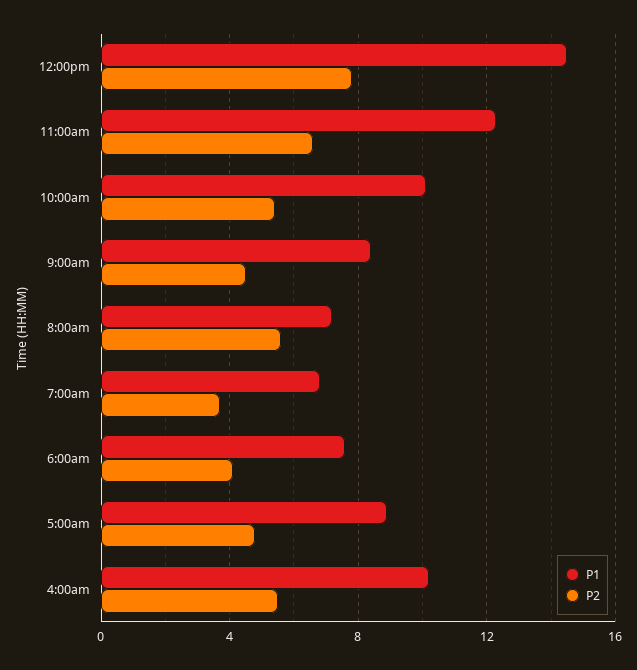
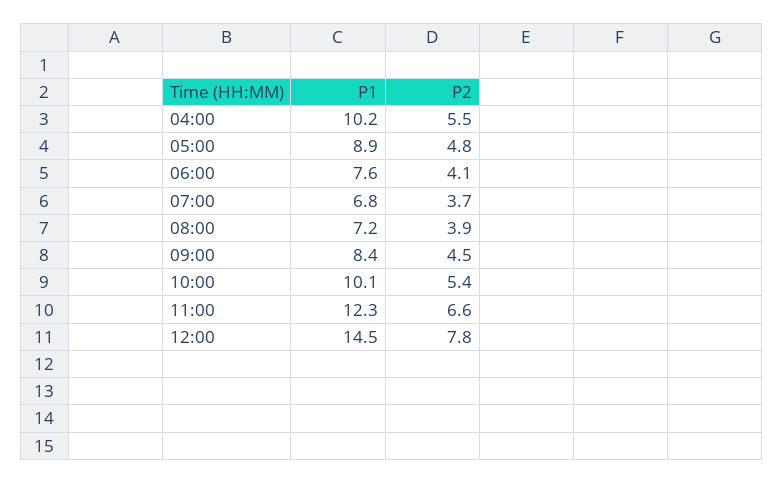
  {
    "P1": {
      "12:00pm": 14.5,
      "11:00am": 12.3,
      "10:00am": 10.1,
      "9:00am": 8.4,
      "8:00am": 7.2,
      "7:00am": 6.8,
      "6:00am": 7.6,
      "5:00am": 8.9,
      "4:00am": 10.2
    },
    "P2": {
      "12:00pm": 7.8,
      "11:00am": 6.6,
      "10:00am": 5.4,
      "9:00am": 4.5,
-     "8:00am": 5.5,
+     "8:00am": 3.9,
      "7:00am": 3.7,
      "6:00am": 4.1,
      "5:00am": 4.8,
      "4:00am": 5.5
    }
  }

